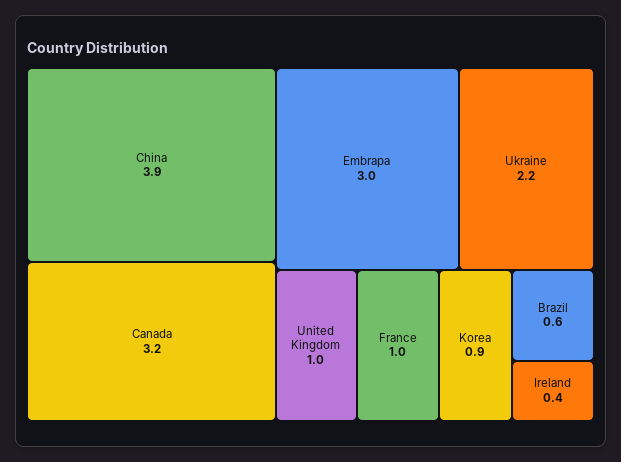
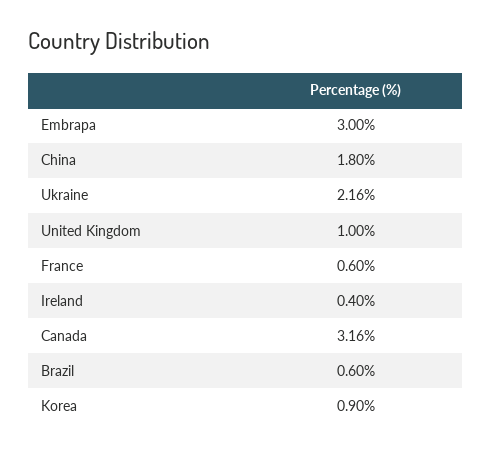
  {
-   "China": 3.9,
+   "China": 1.8,
    "Canada": 3.16,
    "Embrapa": 3,
    "Ukraine": 2.16,
    "United Kingdom": 1,
-   "France": 1,
+   "France": 0.6,
    "Korea": 0.9,
    "Brazil": 0.6,
    "Ireland": 0.4
  }

